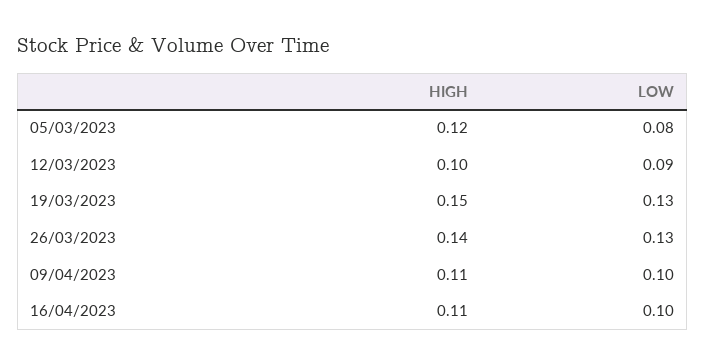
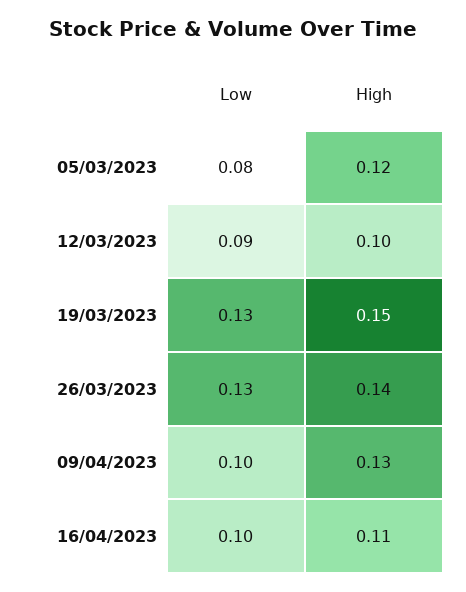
  {
    "HIGH": {
      "05/03/2023": 0.12,
      "12/03/2023": 0.1,
      "19/03/2023": 0.15,
      "26/03/2023": 0.14,
-     "09/04/2023": 0.11,
+     "09/04/2023": 0.13,
      "16/04/2023": 0.11
    },
    "LOW": {
      "05/03/2023": 0.08,
      "12/03/2023": 0.09,
      "19/03/2023": 0.13,
      "26/03/2023": 0.13,
      "09/04/2023": 0.1,
      "16/04/2023": 0.1
    }
  }

